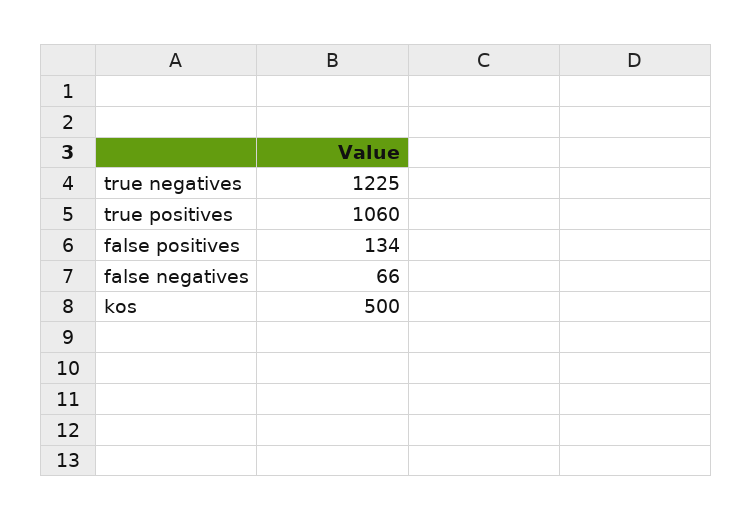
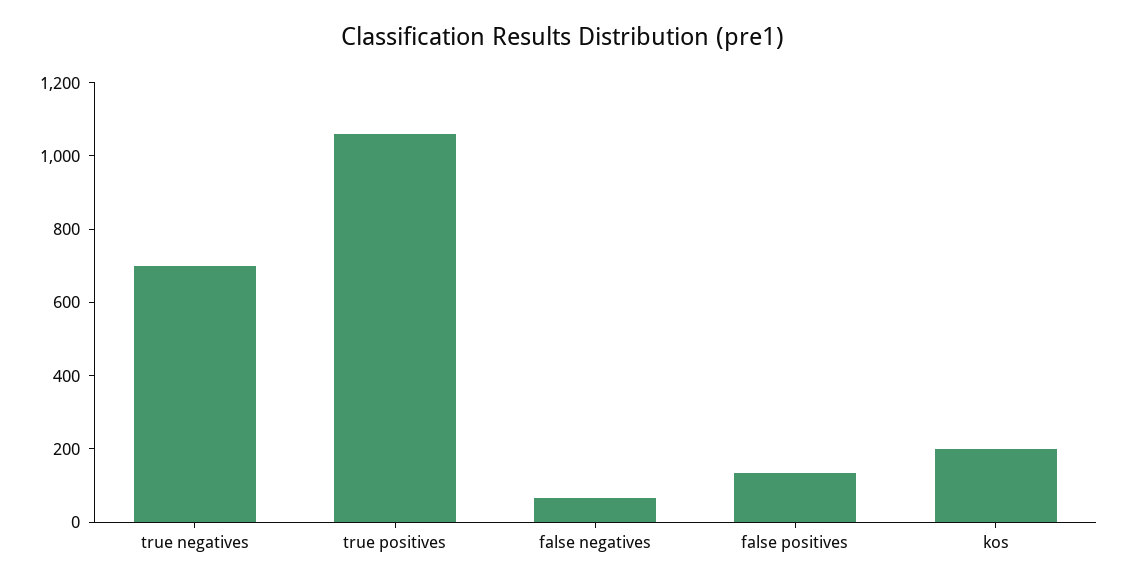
  {
-   "true negatives": 1225,
+   "true negatives": 700,
    "true positives": 1060,
    "false positives": 134,
    "false negatives": 66,
-   "kos": 500
+   "kos": 200
  }

